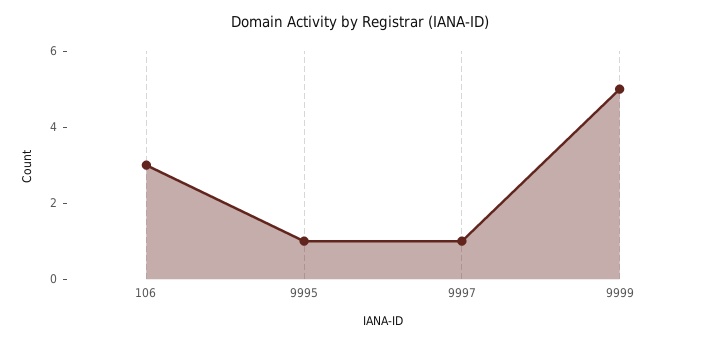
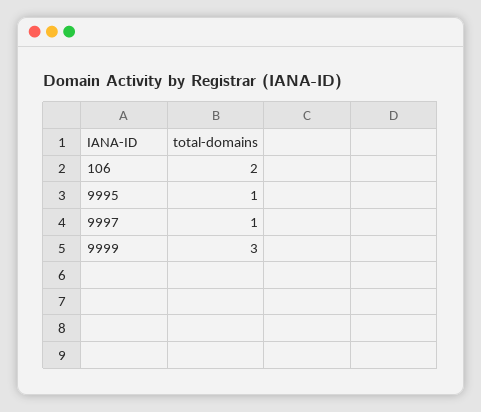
  {
-   "106": 3,
+   "106": 2,
    "9995": 1,
    "9997": 1,
-   "9999": 5
+   "9999": 3
  }

